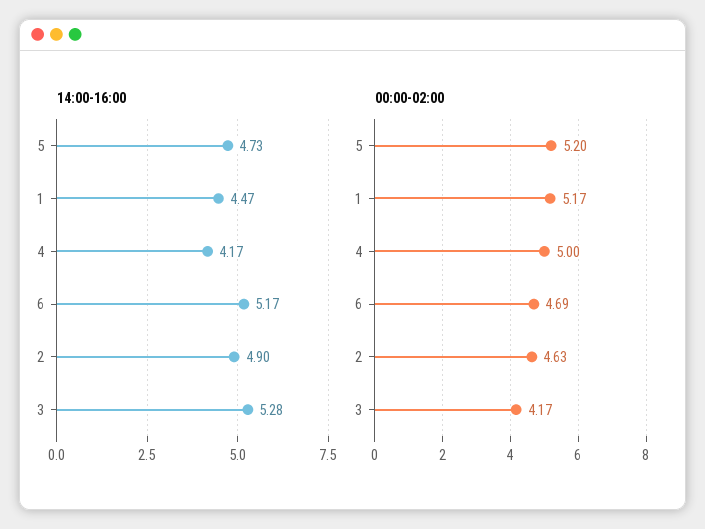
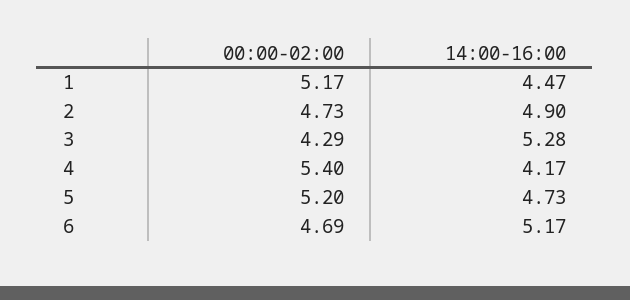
  {
    "14:00-16:00": {
      "5": 4.73,
      "1": 4.47,
      "4": 4.17,
      "6": 5.17,
      "2": 4.9,
      "3": 5.28
    },
    "00:00-02:00": {
      "5": 5.2,
      "1": 5.17,
-     "4": 5,
+     "4": 5.4,
      "6": 4.69,
-     "2": 4.63,
+     "2": 4.73,
-     "3": 4.17
+     "3": 4.29
    }
  }

